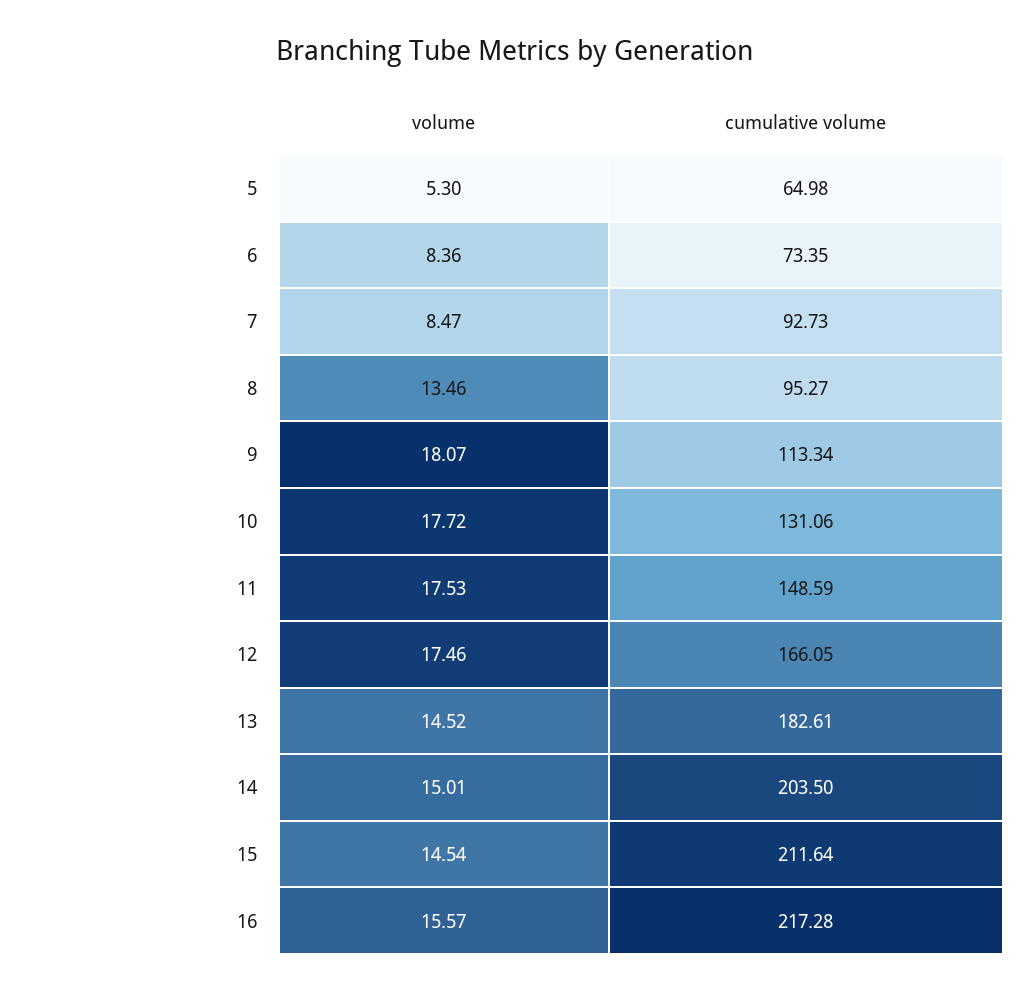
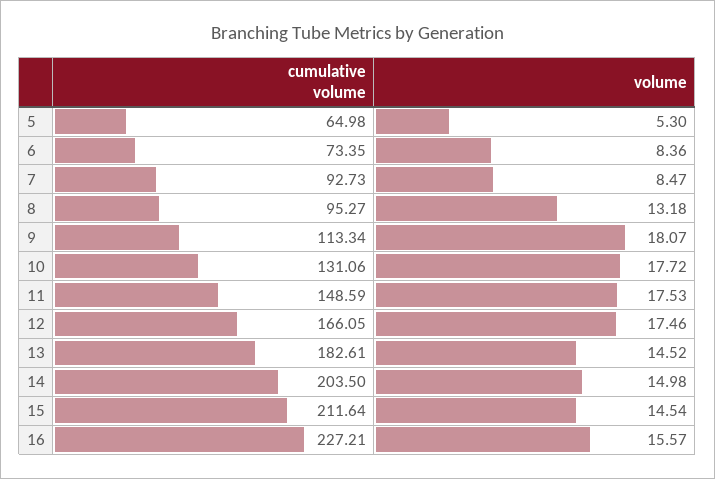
  {
    "volume": {
      "5": 5.3,
      "6": 8.36,
      "7": 8.47,
-     "8": 13.46,
+     "8": 13.18,
      "9": 18.07,
      "10": 17.72,
      "11": 17.53,
      "12": 17.46,
      "13": 14.52,
-     "14": 15.01,
+     "14": 14.98,
      "15": 14.54,
      "16": 15.57
    },
    "cumulative volume": {
      "5": 64.98,
      "6": 73.35,
      "7": 92.73,
      "8": 95.27,
      "9": 113.34,
      "10": 131.06,
      "11": 148.59,
      "12": 166.05,
      "13": 182.61,
      "14": 203.5,
      "15": 211.64,
-     "16": 217.28
+     "16": 227.21
    }
  }

